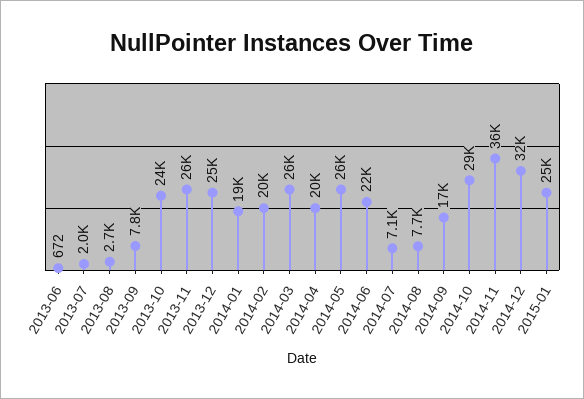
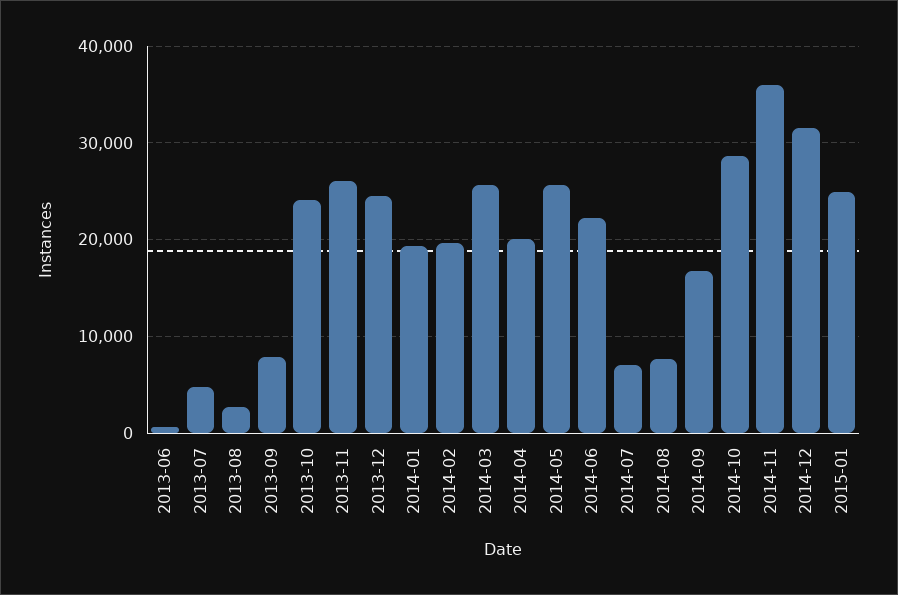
  {
    "2013-06": 672,
-   "2013-07": 2000,
+   "2013-07": 5000,
    "2013-08": 2700,
    "2013-09": 7800,
    "2013-10": 24000,
    "2013-11": 26000,
    "2013-12": 25000,
    "2014-01": 19000,
    "2014-02": 20000,
    "2014-03": 26000,
    "2014-04": 20000,
    "2014-05": 26000,
    "2014-06": 22000,
    "2014-07": 7100,
    "2014-08": 7700,
    "2014-09": 17000,
    "2014-10": 29000,
    "2014-11": 36000,
    "2014-12": 32000,
    "2015-01": 25000
  }

